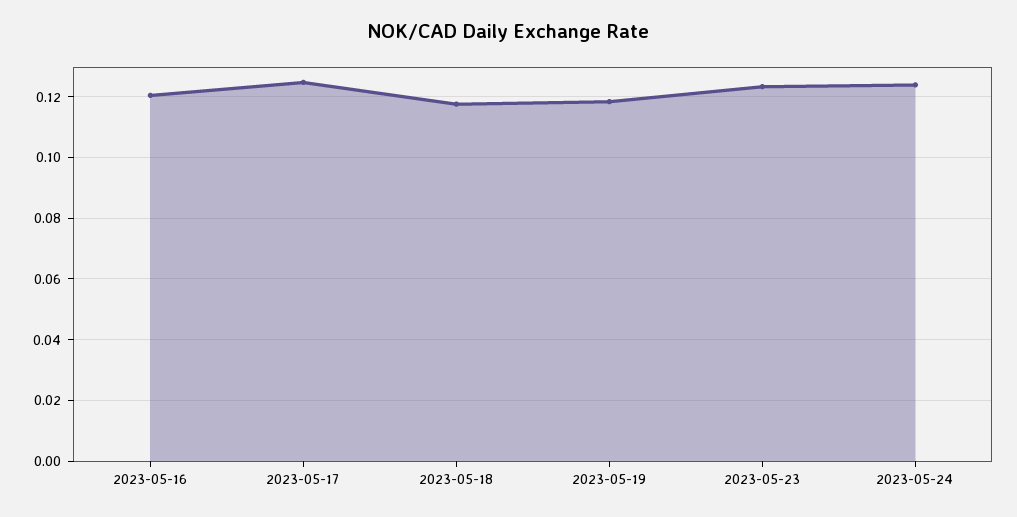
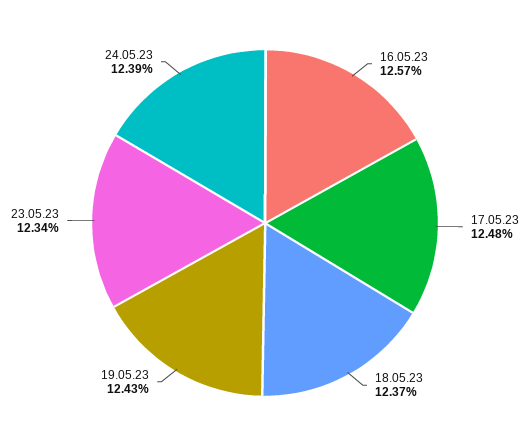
  {
-   "2023-05-16": 0.12,
+   "2023-05-16": 0.1257,
    "2023-05-17": 0.1248,
-   "2023-05-18": 0.118,
+   "2023-05-18": 0.1237,
-   "2023-05-19": 0.118,
+   "2023-05-19": 0.1243,
    "2023-05-23": 0.1234,
    "2023-05-24": 0.1239
  }

